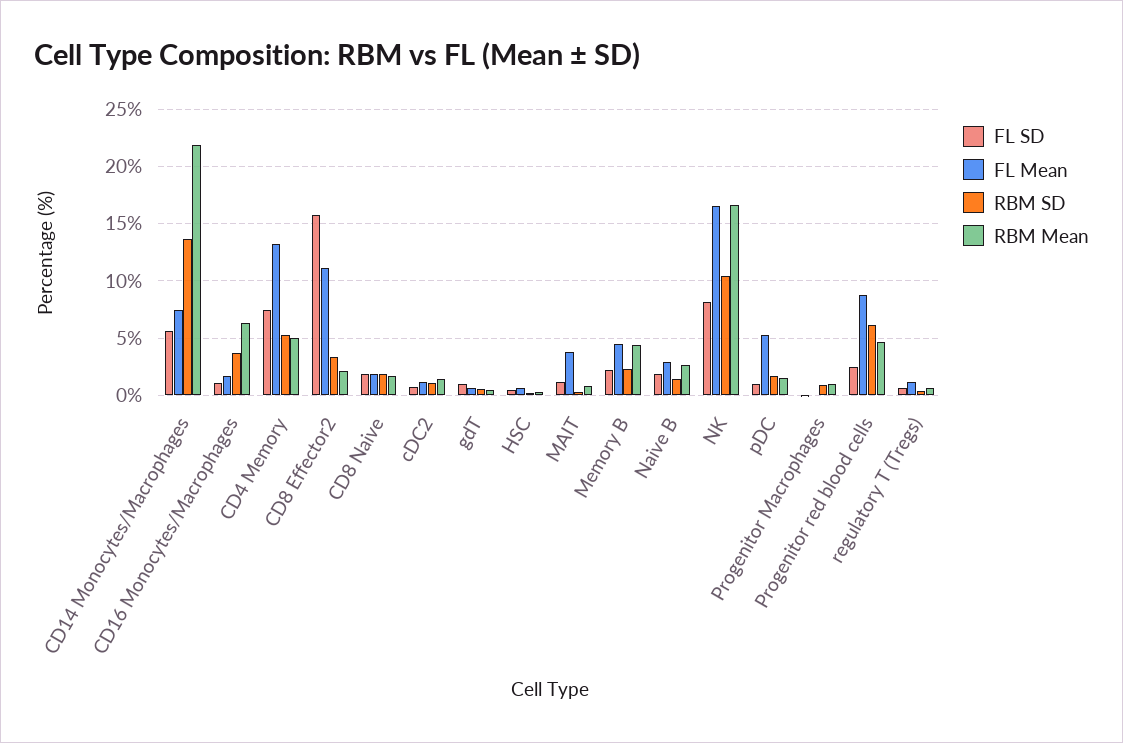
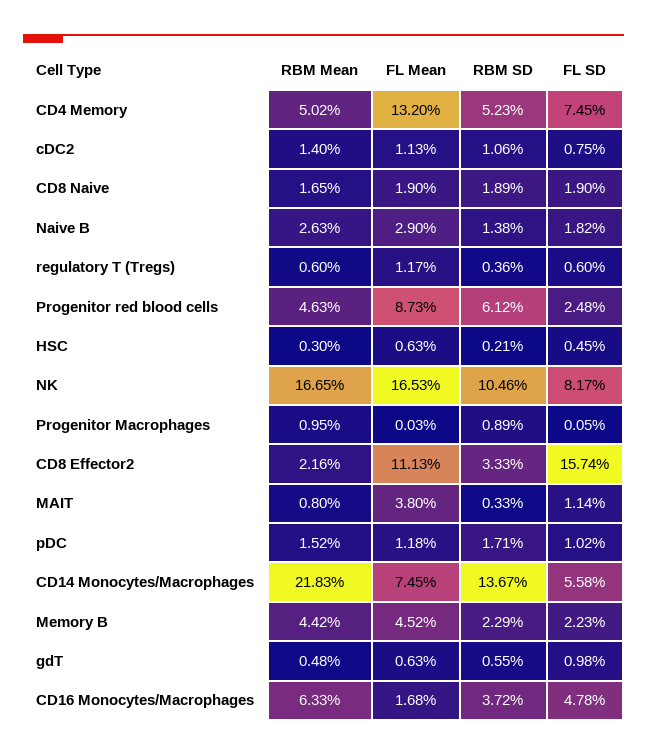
  {
    "FL SD": {
      "CD14 Monocytes/Macrophages": 5.58,
-     "CD16 Monocytes/Macrophages": 1,
+     "CD16 Monocytes/Macrophages": 4.78,
      "CD4 Memory": 7.45,
      "CD8 Effector2": 15.74,
      "CD8 Naive": 1.9,
      "cDC2": 0.75,
      "gdT": 0.98,
      "HSC": 0.45,
      "MAIT": 1.14,
      "Memory B": 2.23,
      "Naive B": 1.82,
      "NK": 8.17,
      "pDC": 1.02,
      "Progenitor Macrophages": 0.05,
      "Progenitor red blood cells": 2.48,
      "regulatory T (Tregs)": 0.6
    },
    "FL Mean": {
      "CD14 Monocytes/Macrophages": 7.45,
      "CD16 Monocytes/Macrophages": 1.68,
      "CD4 Memory": 13.2,
      "CD8 Effector2": 11.13,
      "CD8 Naive": 1.9,
      "cDC2": 1.13,
      "gdT": 0.63,
      "HSC": 0.63,
      "MAIT": 3.8,
      "Memory B": 4.52,
      "Naive B": 2.9,
      "NK": 16.53,
-     "pDC": 5,
+     "pDC": 1.18,
      "Progenitor Macrophages": 0.03,
      "Progenitor red blood cells": 8.73,
      "regulatory T (Tregs)": 1.17
    },
    "RBM SD": {
      "CD14 Monocytes/Macrophages": 13.67,
      "CD16 Monocytes/Macrophages": 3.72,
      "CD4 Memory": 5.23,
      "CD8 Effector2": 3.33,
      "CD8 Naive": 1.89,
      "cDC2": 1.06,
      "gdT": 0.55,
      "HSC": 0.21,
      "MAIT": 0.33,
      "Memory B": 2.29,
      "Naive B": 1.38,
      "NK": 10.46,
      "pDC": 1.71,
      "Progenitor Macrophages": 0.89,
      "Progenitor red blood cells": 6.12,
      "regulatory T (Tregs)": 0.36
    },
    "RBM Mean": {
      "CD14 Monocytes/Macrophages": 21.83,
      "CD16 Monocytes/Macrophages": 6.33,
      "CD4 Memory": 5.02,
      "CD8 Effector2": 2.16,
      "CD8 Naive": 1.65,
      "cDC2": 1.4,
      "gdT": 0.48,
      "HSC": 0.3,
      "MAIT": 0.8,
      "Memory B": 4.42,
      "Naive B": 2.63,
      "NK": 16.65,
      "pDC": 1.52,
      "Progenitor Macrophages": 0.95,
      "Progenitor red blood cells": 4.63,
      "regulatory T (Tregs)": 0.6
    }
  }

